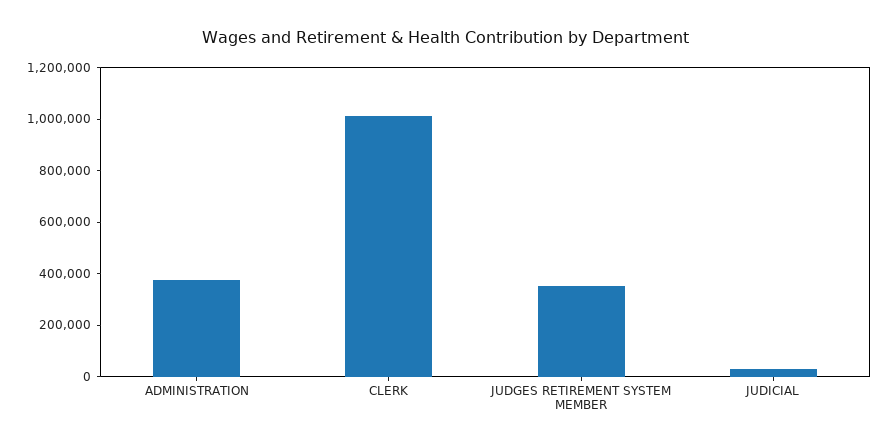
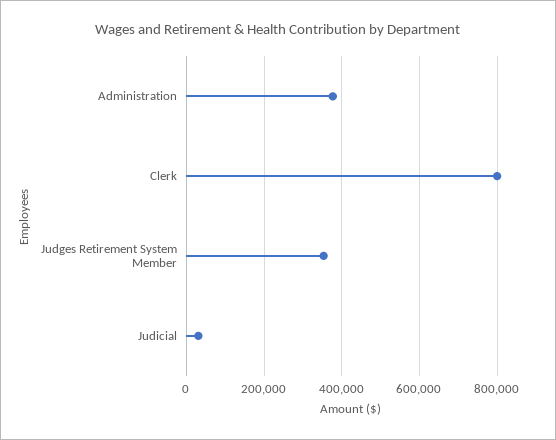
  {
    "ADMINISTRATION": 380000,
-   "CLERK": 1000000,
+   "CLERK": 800000,
    "JUDGES RETIREMENT SYSTEM MEMBER": 360000,
    "JUDICIAL": 40000
  }

